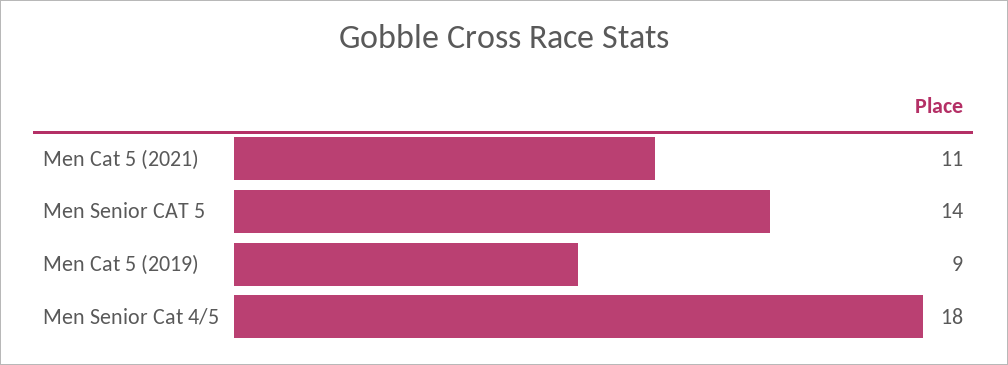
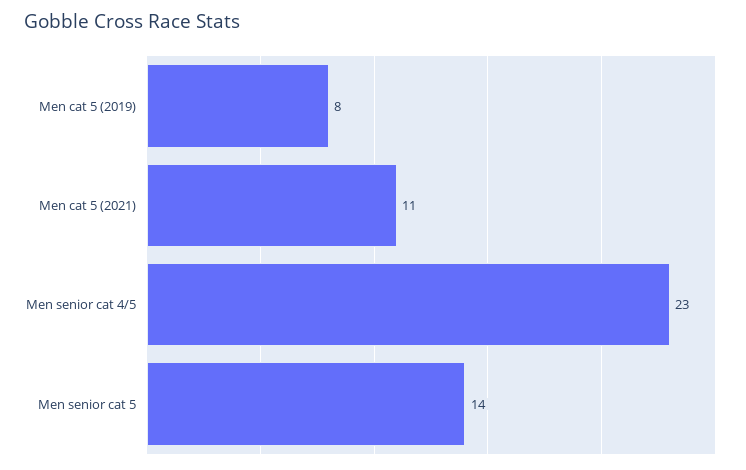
  {
    "Men Cat 5 (2021)": 11,
    "Men Senior CAT 5": 14,
-   "Men Cat 5 (2019)": 9,
+   "Men Cat 5 (2019)": 8,
-   "Men Senior Cat 4/5": 18
+   "Men Senior Cat 4/5": 23
  }

